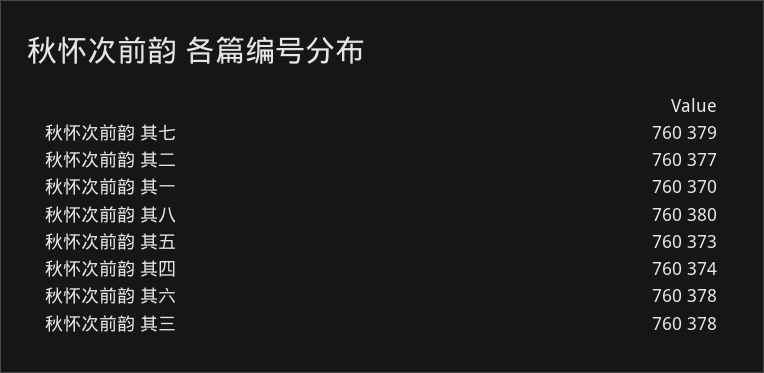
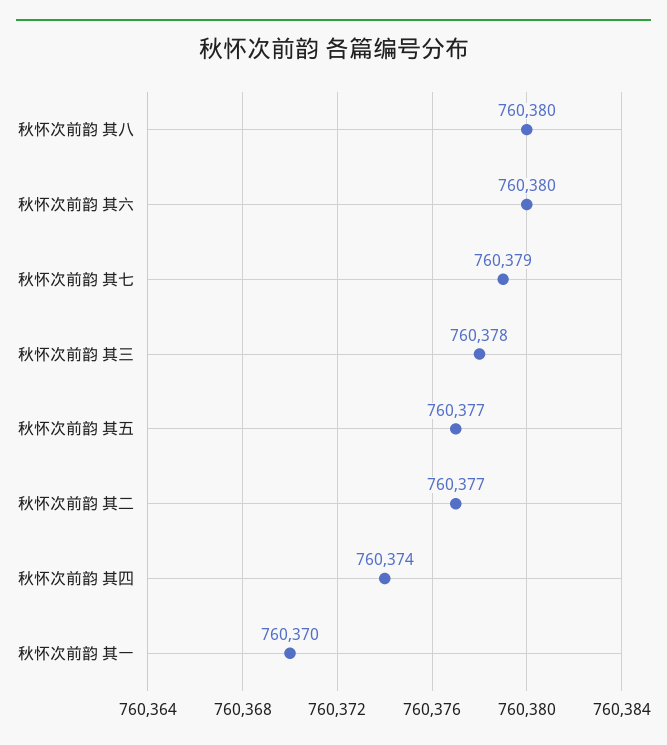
  {
    "秋怀次前韵 其七": 760379,
    "秋怀次前韵 其二": 760377,
    "秋怀次前韵 其一": 760370,
    "秋怀次前韵 其八": 760380,
-   "秋怀次前韵 其五": 760373,
+   "秋怀次前韵 其五": 760377,
    "秋怀次前韵 其四": 760374,
-   "秋怀次前韵 其六": 760378,
+   "秋怀次前韵 其六": 760380,
    "秋怀次前韵 其三": 760378
  }

